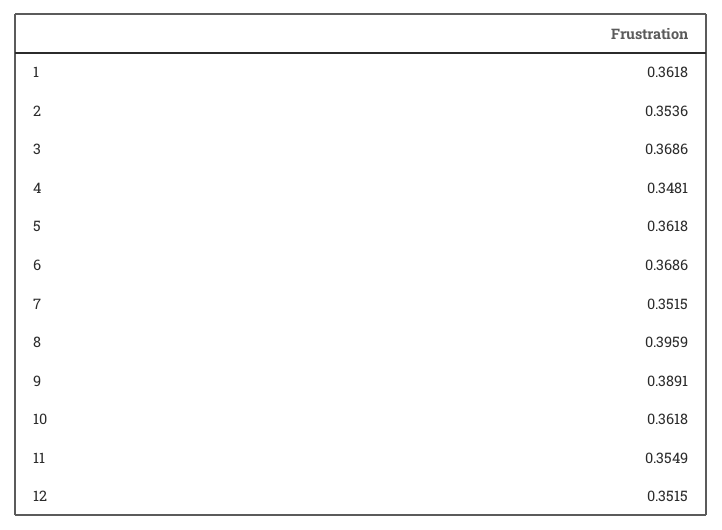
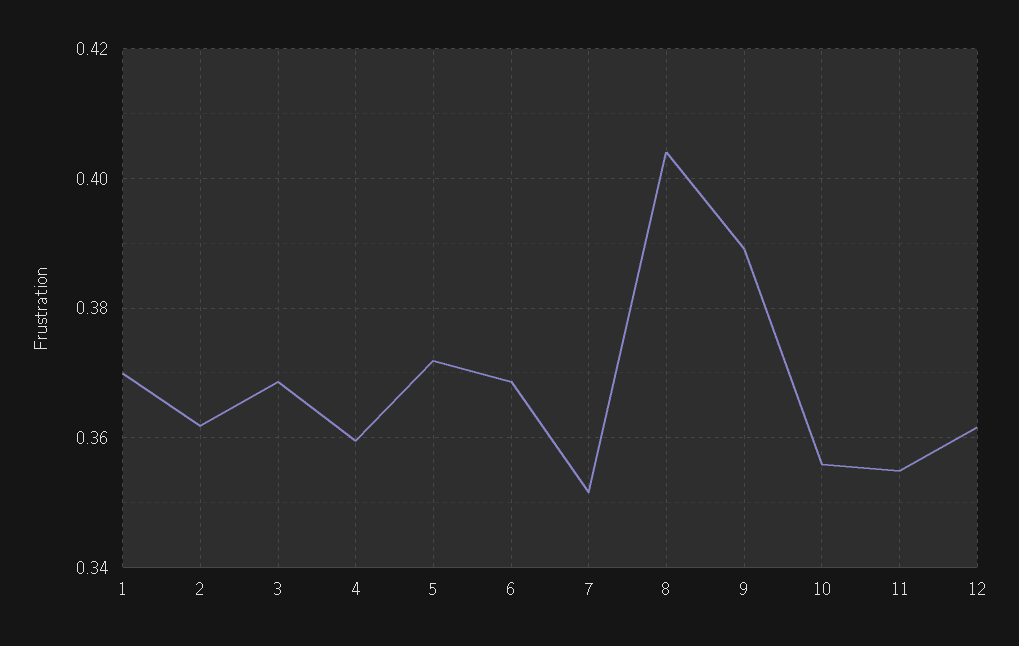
  {
-   "1": 0.3618,
+   "1": 0.37,
-   "2": 0.3536,
+   "2": 0.362,
    "3": 0.3686,
-   "4": 0.3481,
+   "4": 0.36,
-   "5": 0.3618,
+   "5": 0.372,
    "6": 0.3686,
    "7": 0.3515,
-   "8": 0.3959,
+   "8": 0.404,
    "9": 0.3891,
-   "10": 0.3618,
+   "10": 0.356,
    "11": 0.3549,
-   "12": 0.3515
+   "12": 0.362
  }

